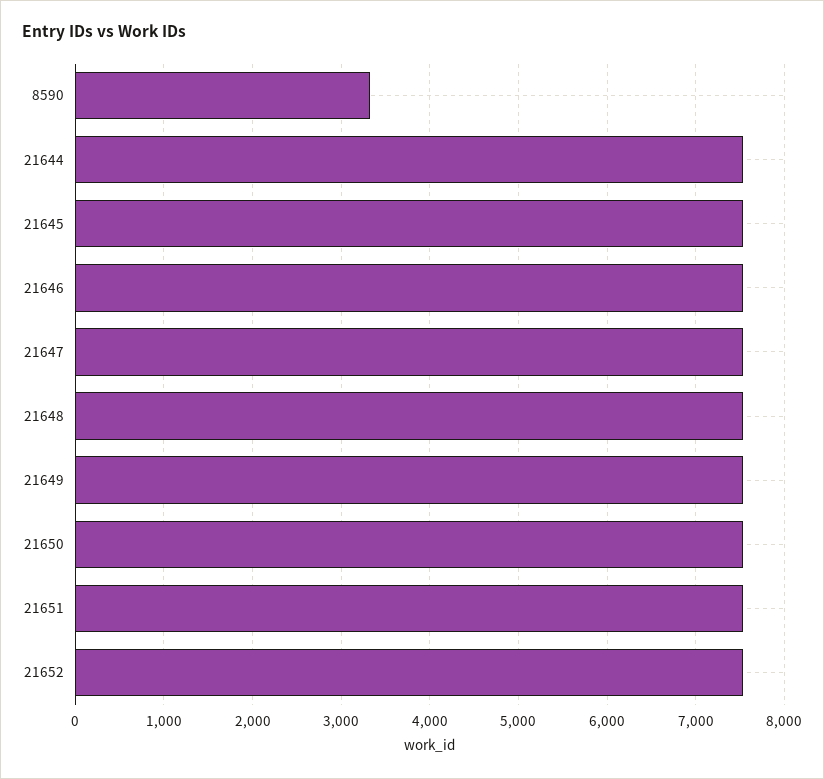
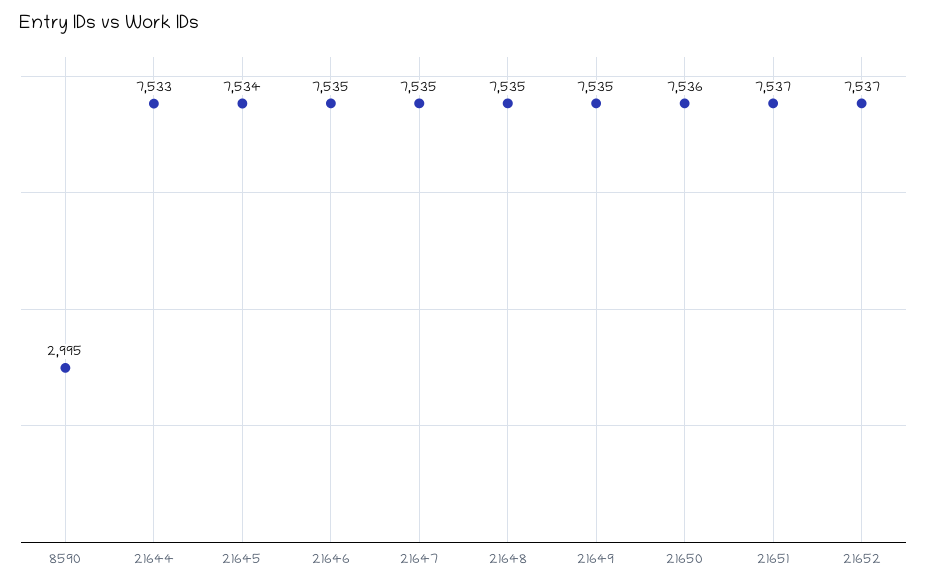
  {
-   "8590": 3300,
+   "8590": 2995,
    "21644": 7533,
    "21645": 7534,
    "21646": 7535,
    "21647": 7535,
    "21648": 7535,
    "21649": 7535,
    "21650": 7536,
    "21651": 7537,
    "21652": 7537
  }

